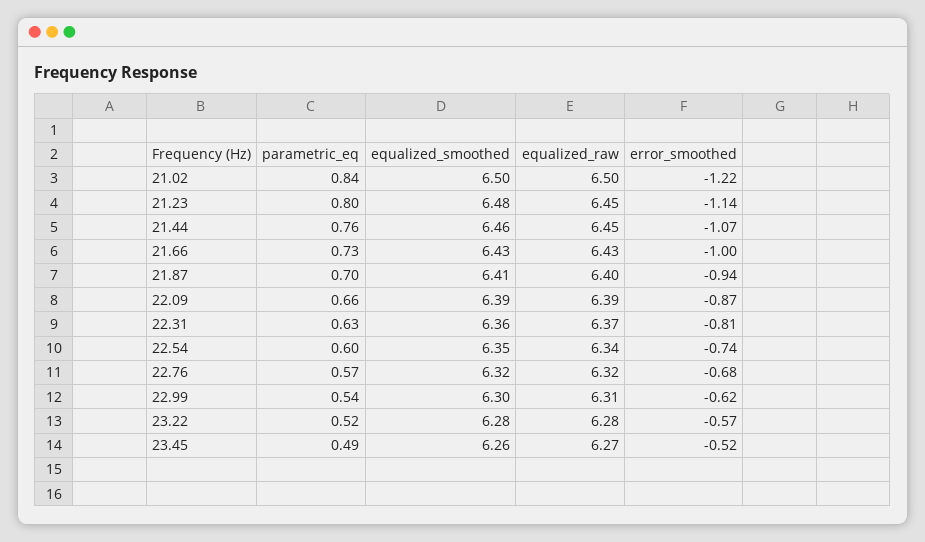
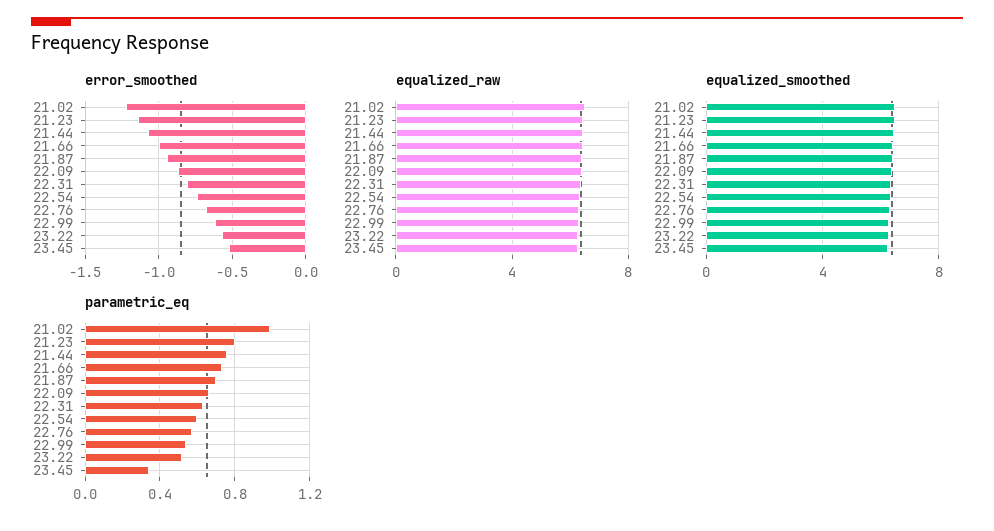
  {
    "parametric_eq": {
-     "21.02": 0.84,
+     "21.02": 1,
      "21.23": 0.8,
      "21.44": 0.76,
      "21.66": 0.73,
      "21.87": 0.7,
      "22.09": 0.66,
      "22.31": 0.63,
      "22.54": 0.6,
      "22.76": 0.57,
      "22.99": 0.54,
      "23.22": 0.52,
-     "23.45": 0.49
+     "23.45": 0.35
    },
    "equalized_smoothed": {
      "21.02": 6.5,
      "21.23": 6.48,
      "21.44": 6.46,
      "21.66": 6.43,
      "21.87": 6.41,
      "22.09": 6.39,
      "22.31": 6.36,
      "22.54": 6.35,
      "22.76": 6.32,
      "22.99": 6.3,
      "23.22": 6.28,
      "23.45": 6.26
    },
    "equalized_raw": {
      "21.02": 6.5,
      "21.23": 6.45,
      "21.44": 6.45,
      "21.66": 6.43,
      "21.87": 6.4,
      "22.09": 6.39,
      "22.31": 6.37,
      "22.54": 6.34,
      "22.76": 6.32,
      "22.99": 6.31,
      "23.22": 6.28,
      "23.45": 6.27
    },
    "error_smoothed": {
      "21.02": -1.22,
      "21.23": -1.14,
      "21.44": -1.07,
      "21.66": -1,
      "21.87": -0.94,
      "22.09": -0.87,
      "22.31": -0.81,
      "22.54": -0.74,
      "22.76": -0.68,
      "22.99": -0.62,
      "23.22": -0.57,
      "23.45": -0.52
    }
  }

